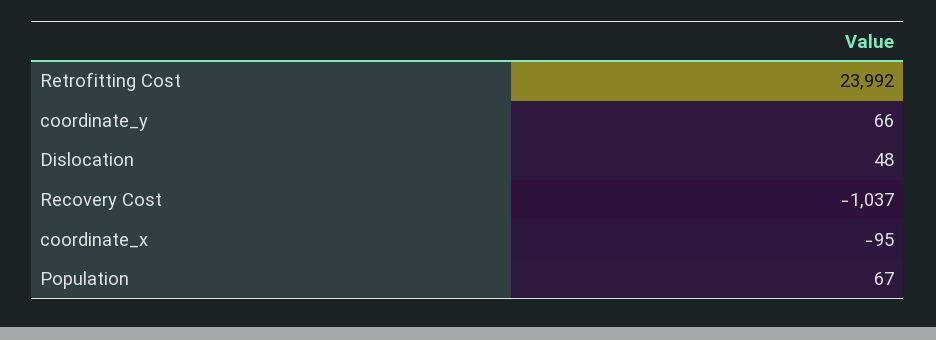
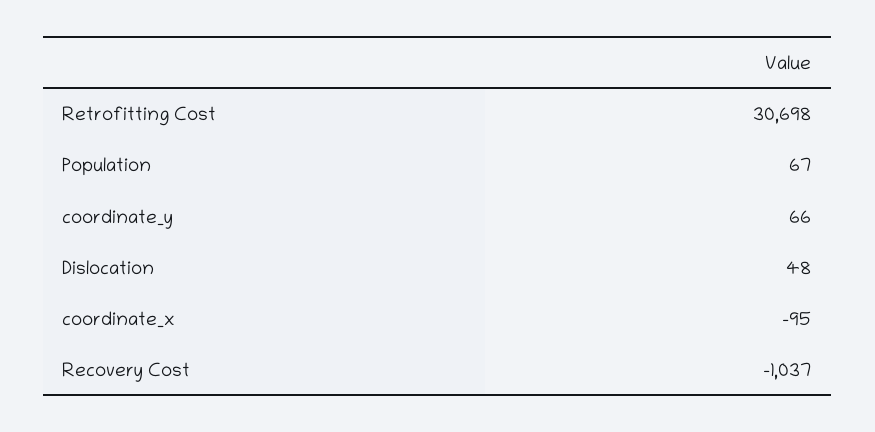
  {
-   "Retrofitting Cost": 23992,
+   "Retrofitting Cost": 30698,
    "coordinate_y": 66,
    "Dislocation": 48,
    "Recovery Cost": -1037,
    "coordinate_x": -95,
    "Population": 67
  }

